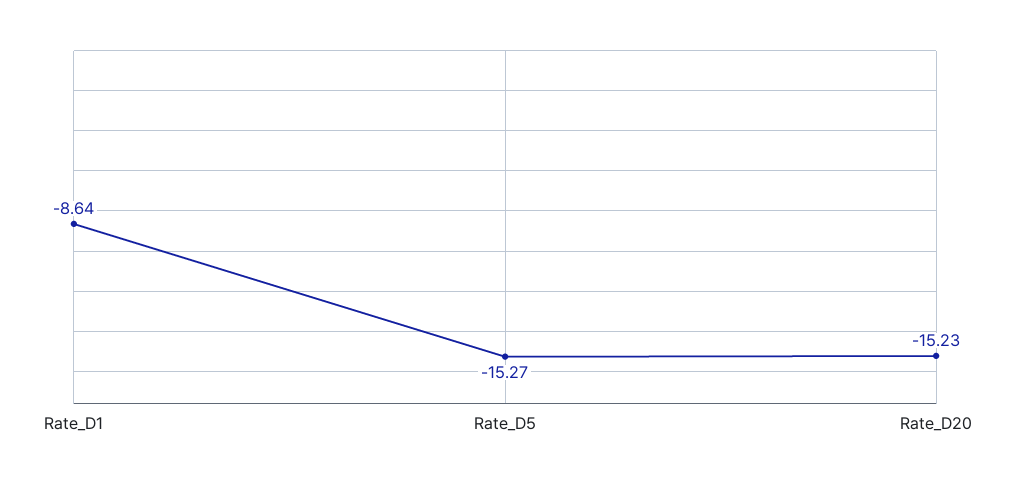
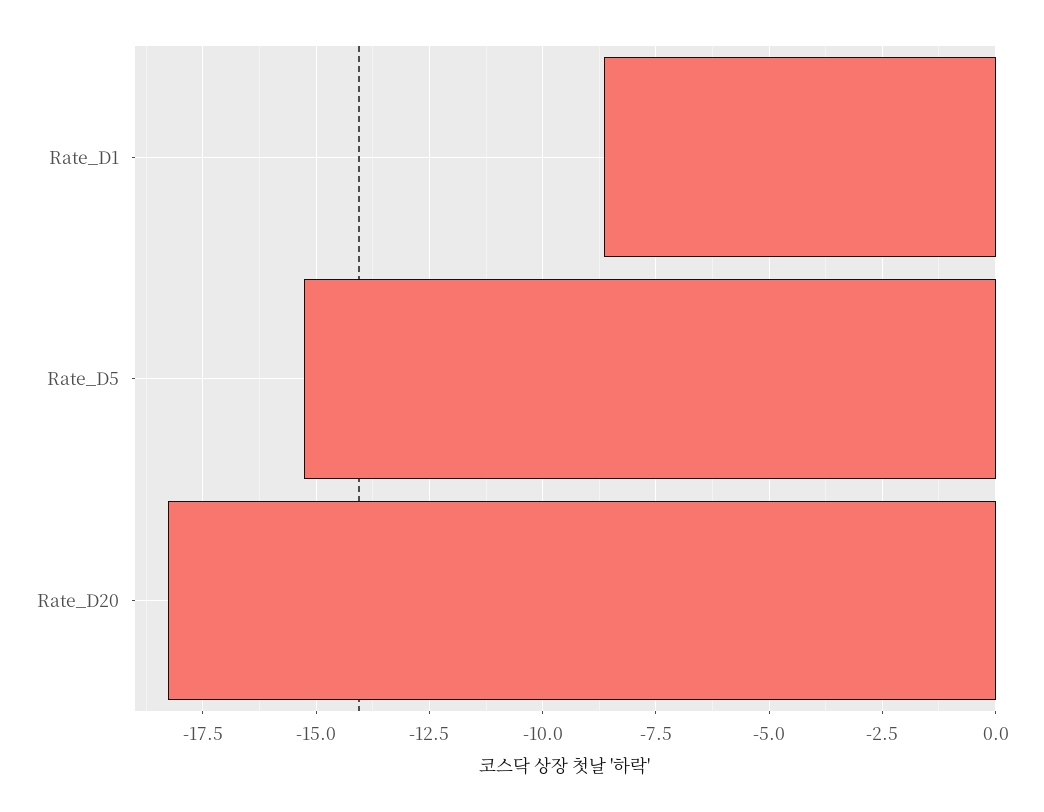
  {
    "Rate_D1": -8.64,
    "Rate_D5": -15.27,
-   "Rate_D20": -15.23
+   "Rate_D20": -18.25
  }

